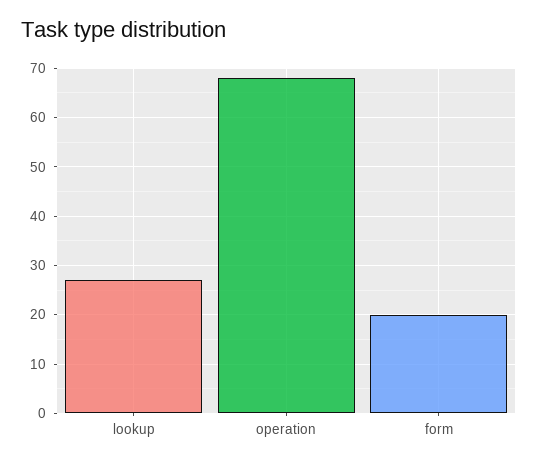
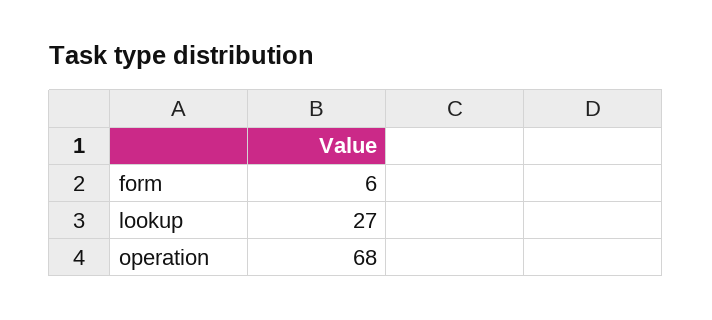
  {
    "lookup": 27,
    "operation": 68,
-   "form": 20
+   "form": 6
  }

